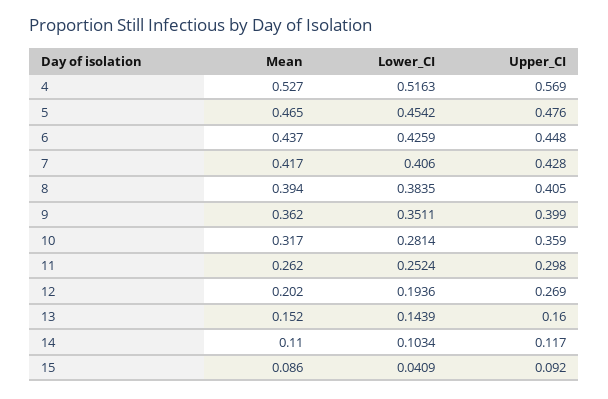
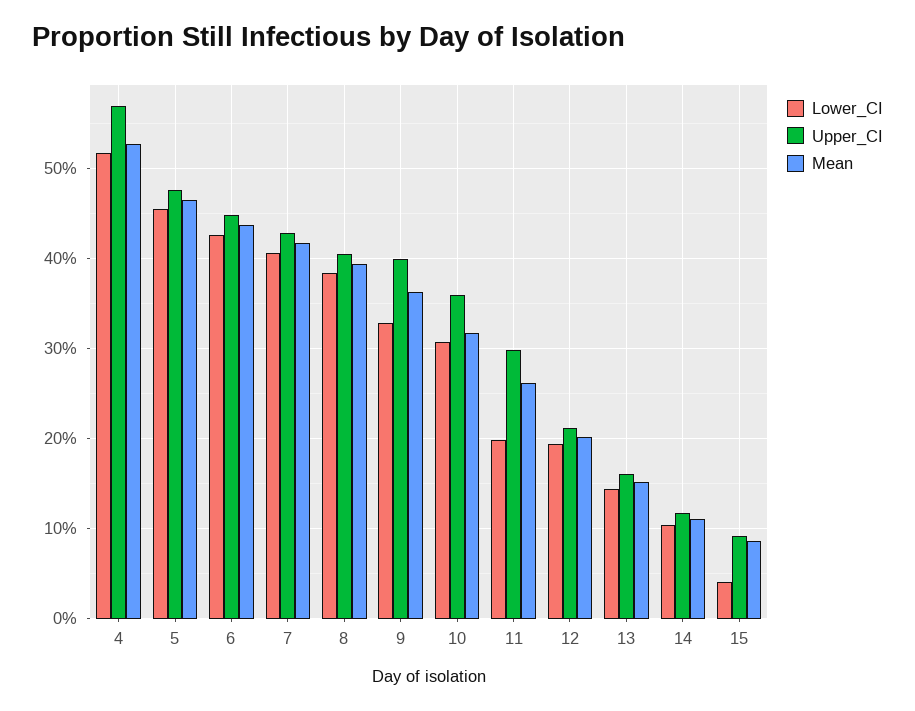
  {
    "Mean": {
      "4": 0.527,
      "5": 0.465,
      "6": 0.437,
      "7": 0.417,
      "8": 0.394,
      "9": 0.362,
      "10": 0.317,
      "11": 0.262,
      "12": 0.202,
      "13": 0.152,
      "14": 0.11,
      "15": 0.086
    },
    "Lower_CI": {
      "4": 0.5163,
      "5": 0.4542,
      "6": 0.4259,
      "7": 0.406,
      "8": 0.3835,
-     "9": 0.3511,
+     "9": 0.33,
-     "10": 0.2814,
+     "10": 0.31,
-     "11": 0.2524,
+     "11": 0.2,
      "12": 0.1936,
      "13": 0.1439,
      "14": 0.1034,
      "15": 0.0409
    },
    "Upper_CI": {
      "4": 0.569,
      "5": 0.476,
      "6": 0.448,
      "7": 0.428,
      "8": 0.405,
      "9": 0.399,
      "10": 0.359,
      "11": 0.298,
-     "12": 0.269,
+     "12": 0.21,
      "13": 0.16,
      "14": 0.117,
      "15": 0.092
    }
  }

